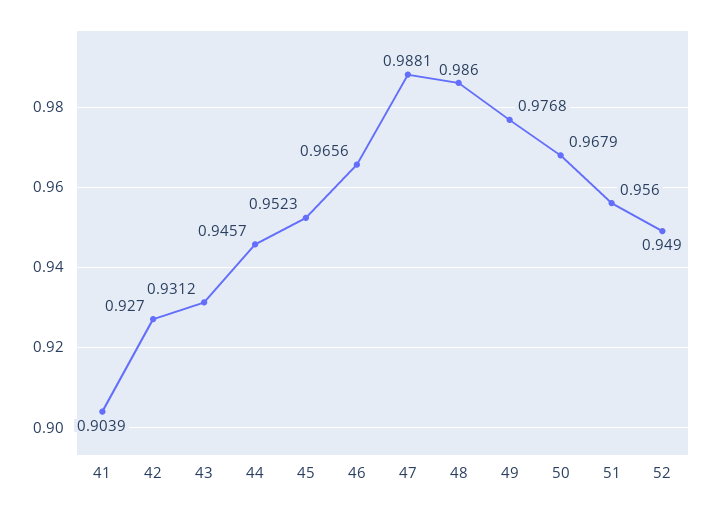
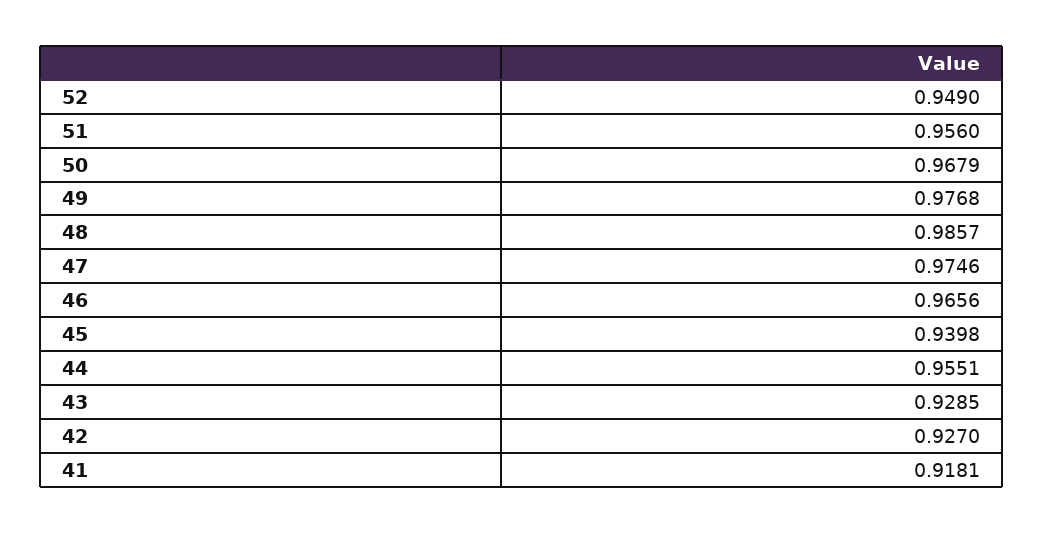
  {
-   "41": 0.9039,
+   "41": 0.9181,
    "42": 0.927,
-   "43": 0.9312,
+   "43": 0.9285,
-   "44": 0.9457,
+   "44": 0.9551,
-   "45": 0.9523,
+   "45": 0.9398,
    "46": 0.9656,
-   "47": 0.9881,
+   "47": 0.9746,
-   "48": 0.986,
+   "48": 0.9857,
    "49": 0.9768,
    "50": 0.9679,
    "51": 0.956,
    "52": 0.949
  }

